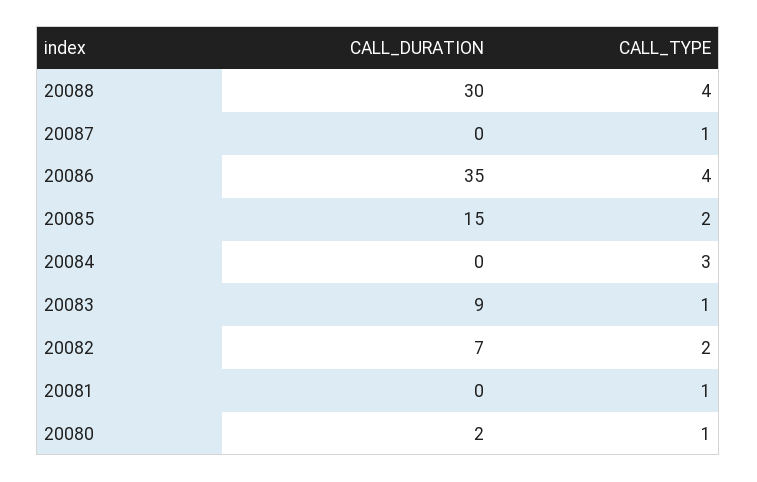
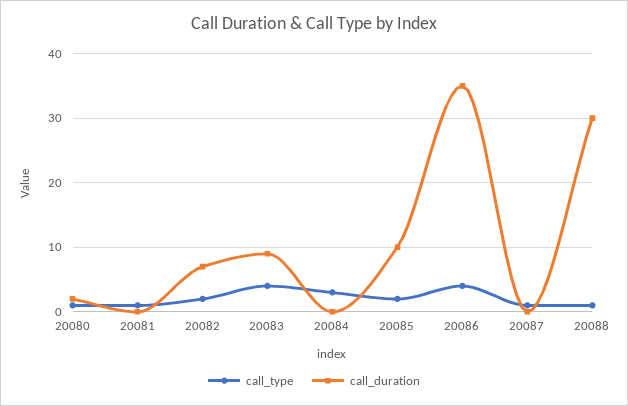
  {
    "CALL_DURATION": {
      "20088": 30,
      "20087": 0,
      "20086": 35,
-     "20085": 15,
+     "20085": 10,
      "20084": 0,
      "20083": 9,
      "20082": 7,
      "20081": 0,
      "20080": 2
    },
    "CALL_TYPE": {
-     "20088": 4,
+     "20088": 1,
      "20087": 1,
      "20086": 4,
      "20085": 2,
      "20084": 3,
-     "20083": 1,
+     "20083": 4,
      "20082": 2,
      "20081": 1,
      "20080": 1
    }
  }

